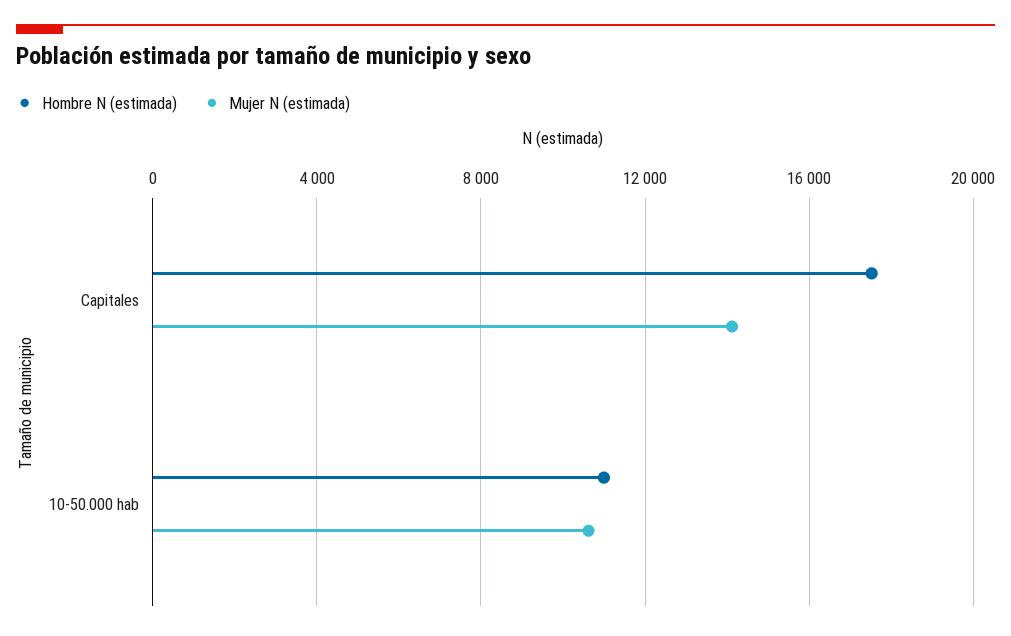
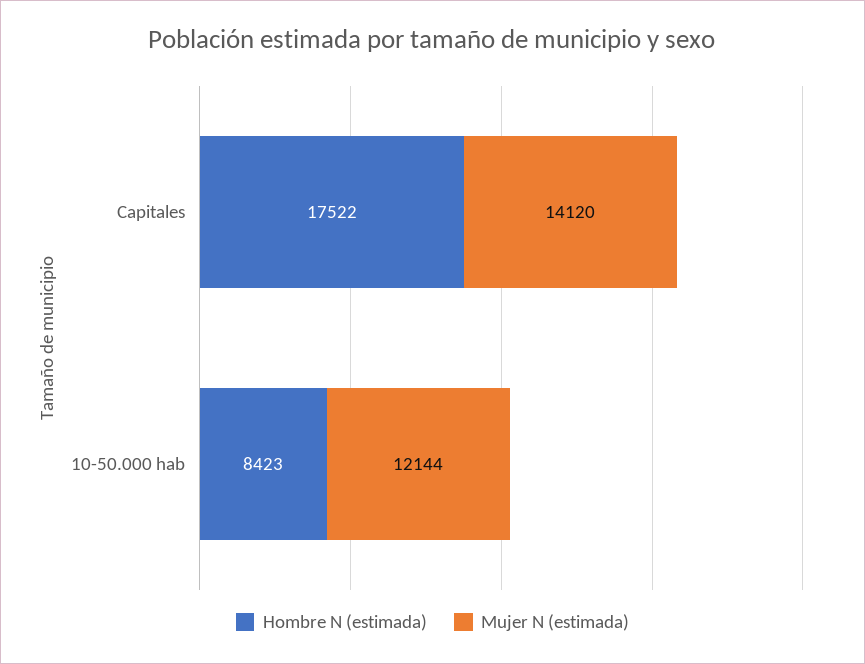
  {
    "Hombre N (estimada)": {
      "Capitales": 17522,
-     "10-50.000 hab": 11000
+     "10-50.000 hab": 8423
    },
    "Mujer N (estimada)": {
      "Capitales": 14120,
-     "10-50.000 hab": 10500
+     "10-50.000 hab": 12144
    }
  }

